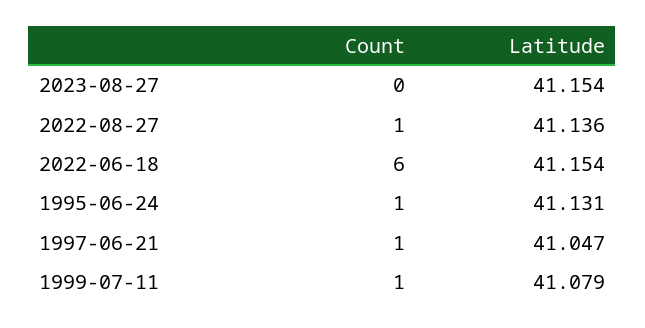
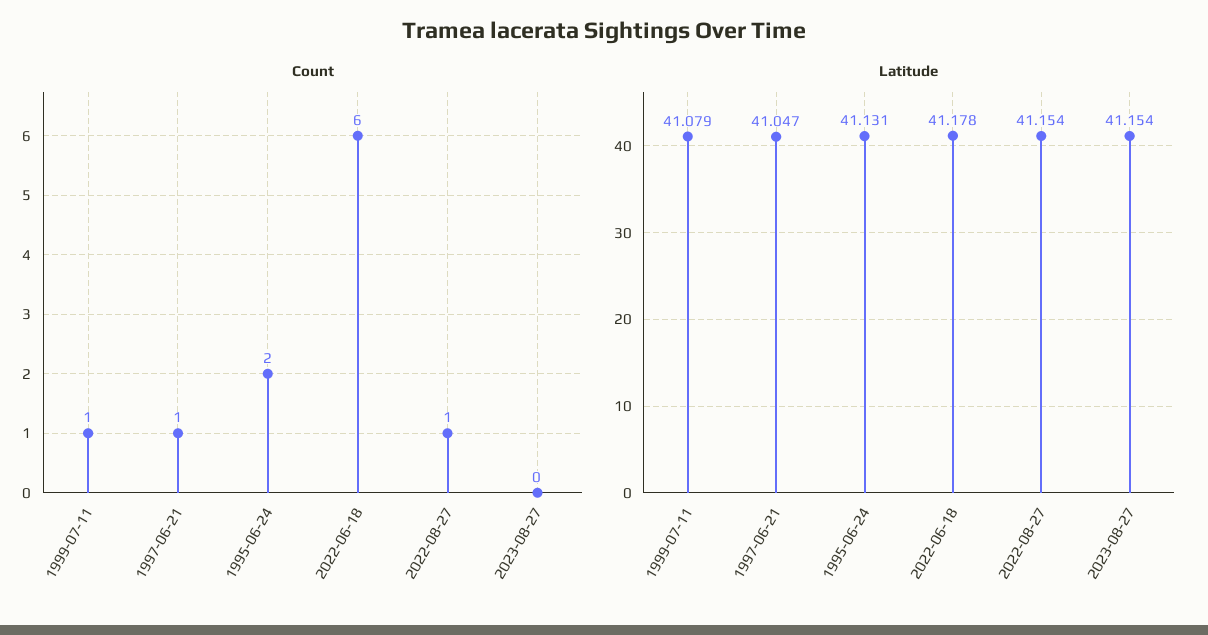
  {
    "Count": {
      "2023-08-27": 0,
      "2022-08-27": 1,
      "2022-06-18": 6,
-     "1995-06-24": 1,
+     "1995-06-24": 2,
      "1997-06-21": 1,
      "1999-07-11": 1
    },
    "Latitude": {
      "2023-08-27": 41.154,
-     "2022-08-27": 41.136,
+     "2022-08-27": 41.154,
-     "2022-06-18": 41.154,
+     "2022-06-18": 41.178,
      "1995-06-24": 41.131,
      "1997-06-21": 41.047,
      "1999-07-11": 41.079
    }
  }

